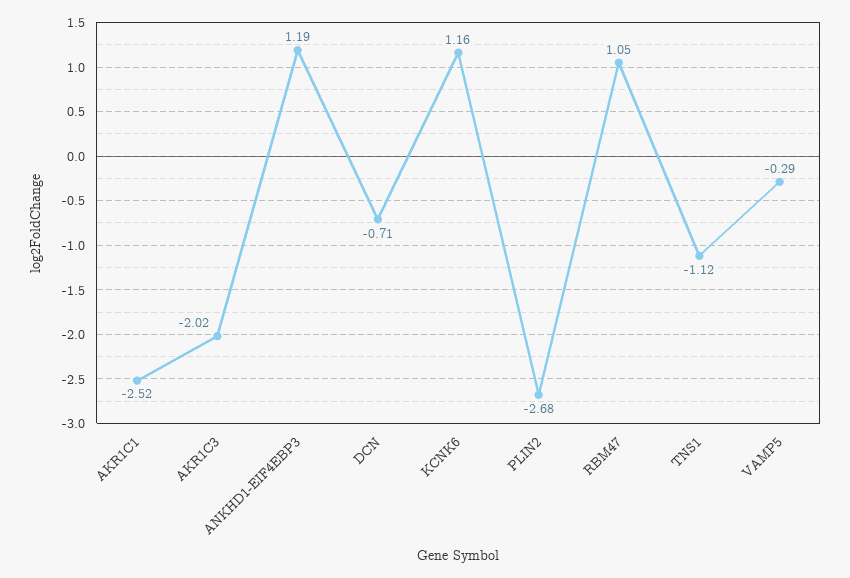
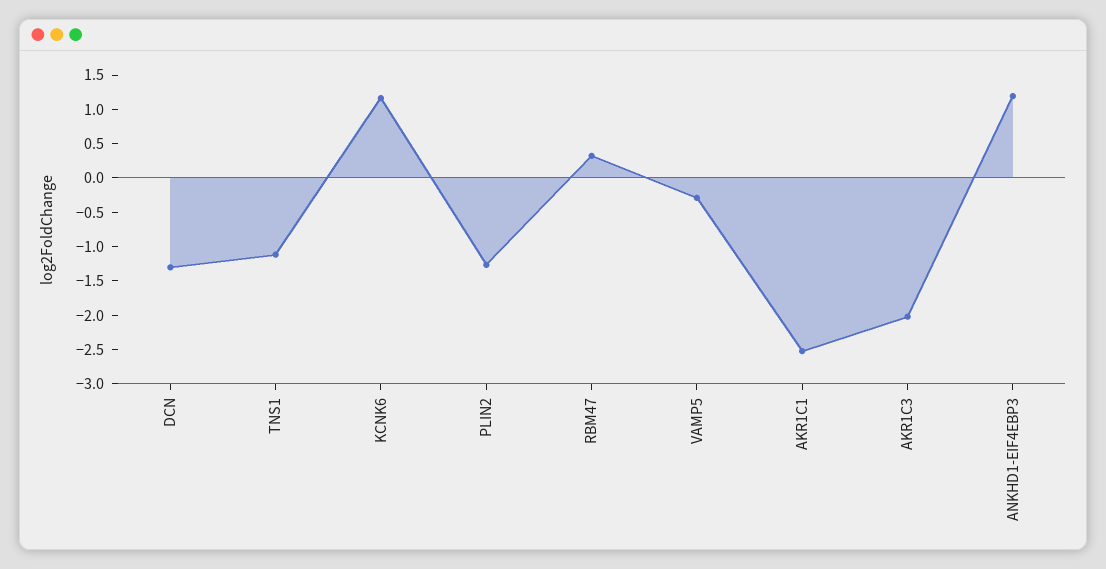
  {
    "AKR1C1": -2.52,
    "AKR1C3": -2.02,
    "ANKHD1-EIF4EBP3": 1.19,
-   "DCN": -0.71,
+   "DCN": -1.25,
    "KCNK6": 1.16,
-   "PLIN2": -2.68,
+   "PLIN2": -1.25,
-   "RBM47": 1.05,
+   "RBM47": 0.25,
    "TNS1": -1.12,
    "VAMP5": -0.29
  }

